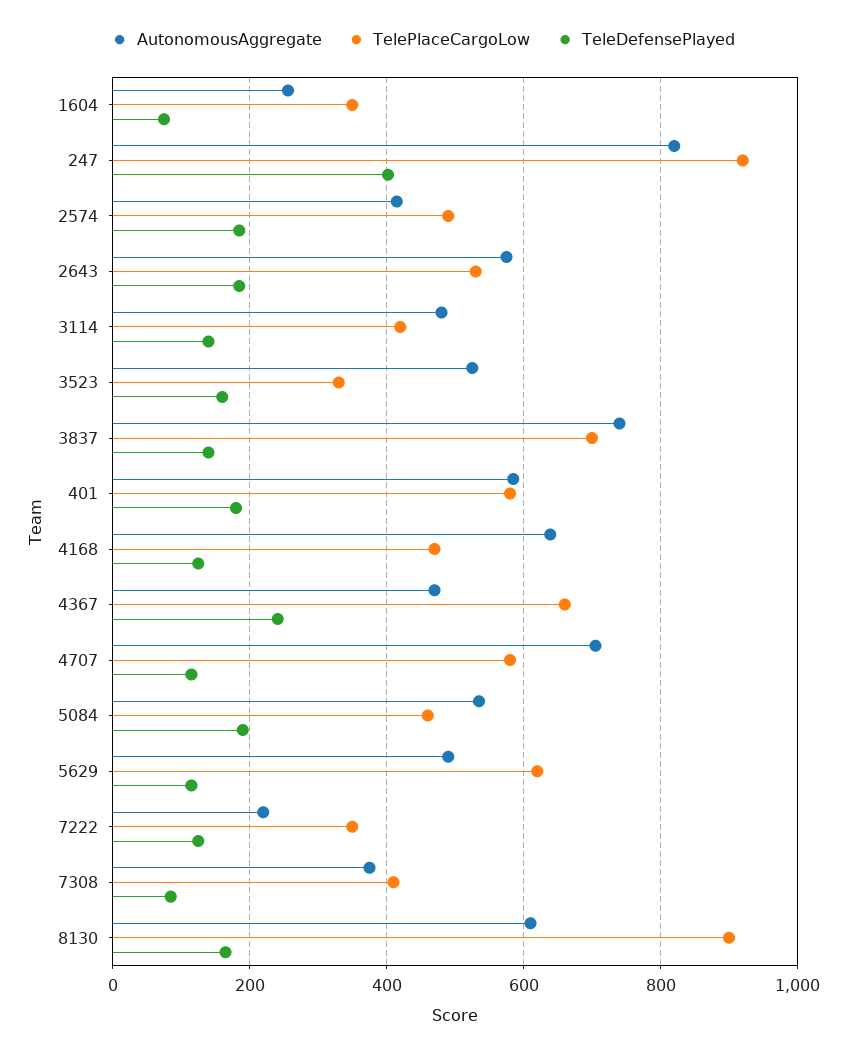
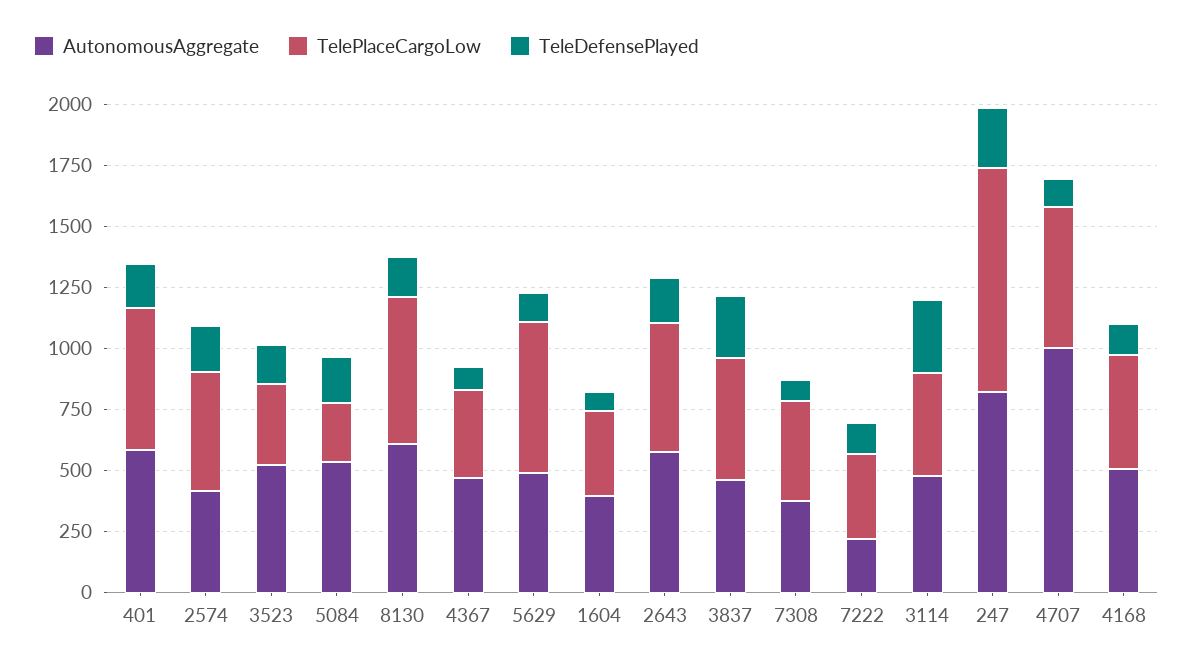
  {
    "AutonomousAggregate": {
-     "1604": 260,
+     "1604": 400,
      "247": 820,
      "2574": 420,
      "2643": 580,
      "3114": 480,
      "3523": 520,
-     "3837": 740,
+     "3837": 450,
      "401": 580,
-     "4168": 640,
+     "4168": 500,
      "4367": 480,
-     "4707": 700,
+     "4707": 1000,
      "5084": 540,
      "5629": 500,
      "7222": 220,
      "7308": 380,
      "8130": 620
    },
    "TelePlaceCargoLow": {
      "1604": 360,
      "247": 920,
      "2574": 500,
      "2643": 540,
      "3114": 420,
      "3523": 340,
-     "3837": 700,
+     "3837": 500,
      "401": 580,
      "4168": 480,
-     "4367": 660,
+     "4367": 350,
      "4707": 580,
-     "5084": 460,
+     "5084": 250,
      "5629": 620,
      "7222": 360,
      "7308": 420,
-     "8130": 900
+     "8130": 600
    },
    "TeleDefensePlayed": {
      "1604": 80,
-     "247": 400,
+     "247": 250,
      "2574": 180,
      "2643": 180,
-     "3114": 140,
+     "3114": 300,
      "3523": 160,
-     "3837": 140,
+     "3837": 250,
      "401": 180,
      "4168": 120,
-     "4367": 240,
+     "4367": 100,
      "4707": 120,
      "5084": 200,
      "5629": 120,
      "7222": 120,
      "7308": 80,
      "8130": 160
    }
  }

